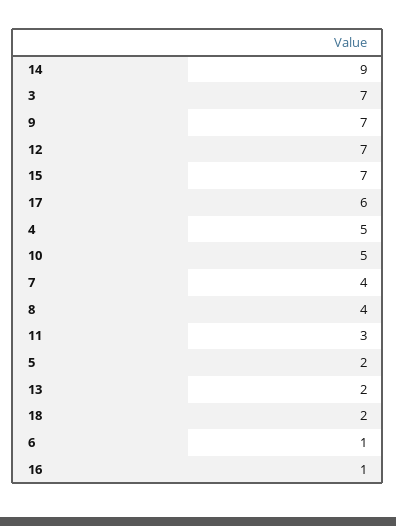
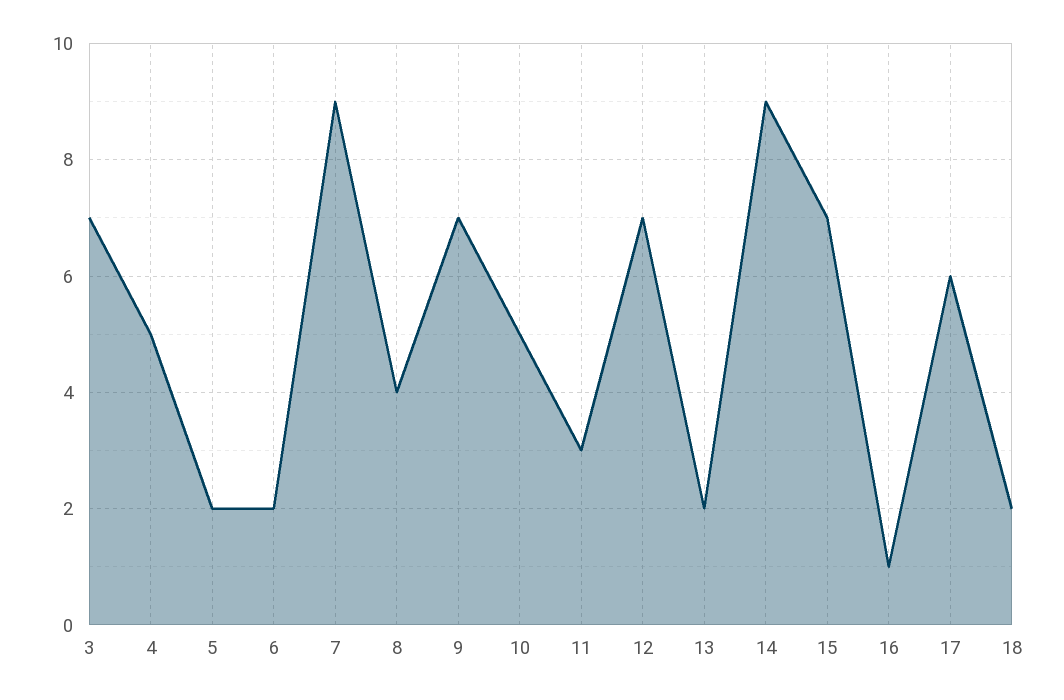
  {
    "14": 9,
    "3": 7,
    "9": 7,
    "12": 7,
    "15": 7,
    "17": 6,
    "4": 5,
    "10": 5,
-   "7": 4,
+   "7": 9,
    "8": 4,
    "11": 3,
    "5": 2,
    "13": 2,
    "18": 2,
-   "6": 1,
+   "6": 2,
    "16": 1
  }

